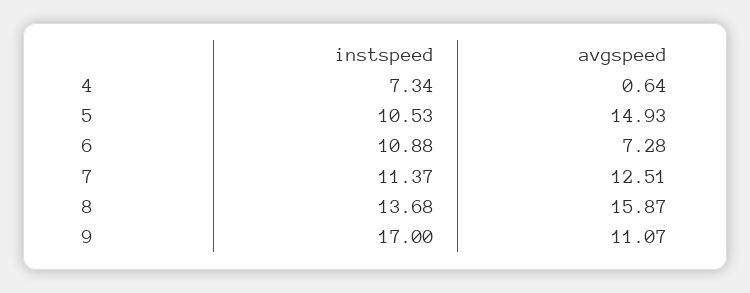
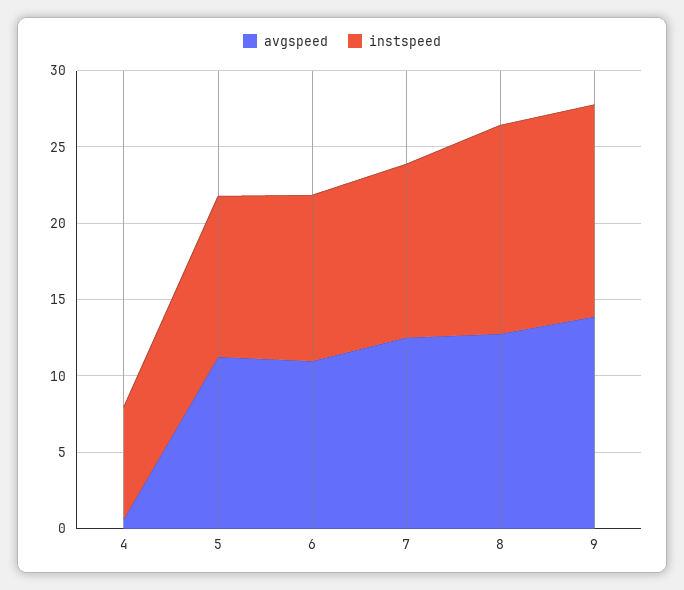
  {
    "instspeed": {
      "4": 7.34,
      "5": 10.53,
      "6": 10.88,
      "7": 11.37,
      "8": 13.68,
-     "9": 17
+     "9": 14
    },
    "avgspeed": {
      "4": 0.64,
-     "5": 14.93,
+     "5": 11,
-     "6": 7.28,
+     "6": 11,
      "7": 12.51,
-     "8": 15.87,
+     "8": 13,
-     "9": 11.07
+     "9": 14
    }
  }

